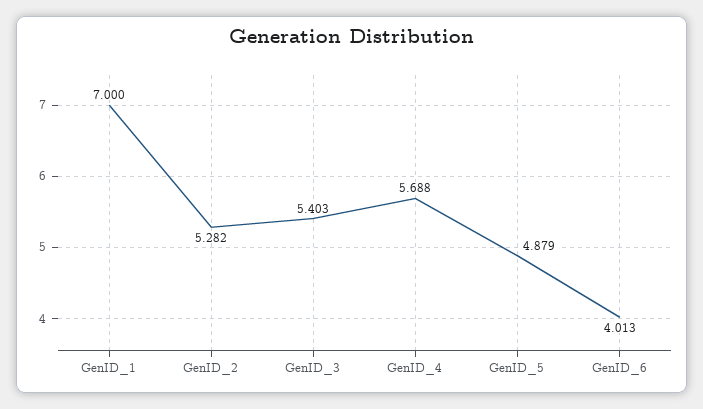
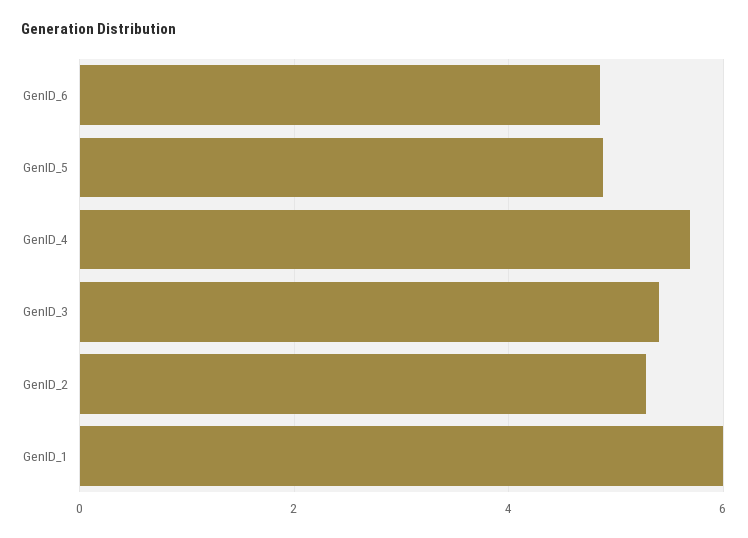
  {
-   "GenID_1": 7,
+   "GenID_1": 6,
    "GenID_2": 5.282,
    "GenID_3": 5.403,
    "GenID_4": 5.688,
    "GenID_5": 4.879,
-   "GenID_6": 4.013
+   "GenID_6": 4.8
  }

